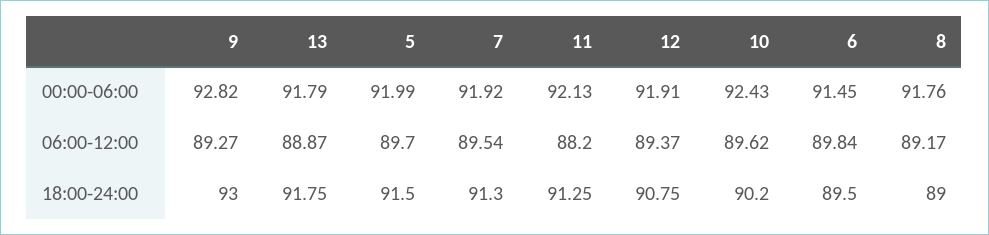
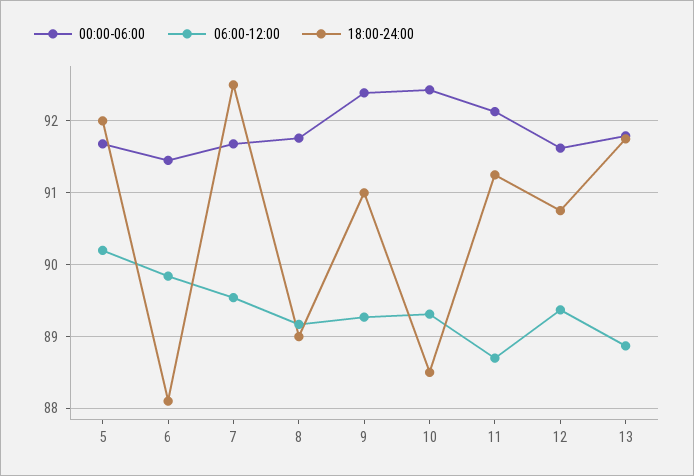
  {
    "00:00-06:00": {
-     "9": 92.82,
+     "9": 92.4,
      "13": 91.79,
-     "5": 91.99,
+     "5": 91.7,
-     "7": 91.92,
+     "7": 91.7,
      "11": 92.13,
-     "12": 91.91,
+     "12": 91.6,
      "10": 92.43,
      "6": 91.45,
      "8": 91.76
    },
    "06:00-12:00": {
      "9": 89.27,
      "13": 88.87,
-     "5": 89.7,
+     "5": 90.2,
      "7": 89.54,
-     "11": 88.2,
+     "11": 88.7,
      "12": 89.37,
-     "10": 89.62,
+     "10": 89.3,
      "6": 89.84,
      "8": 89.17
    },
    "18:00-24:00": {
-     "9": 93,
+     "9": 91,
      "13": 91.75,
-     "5": 91.5,
+     "5": 92,
-     "7": 91.3,
+     "7": 92.5,
      "11": 91.25,
      "12": 90.75,
-     "10": 90.2,
+     "10": 88.5,
-     "6": 89.5,
+     "6": 88.1,
      "8": 89
    }
  }

